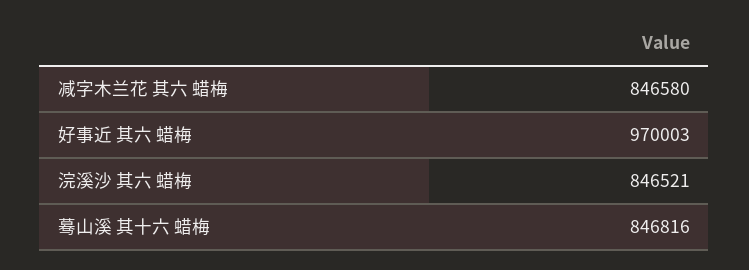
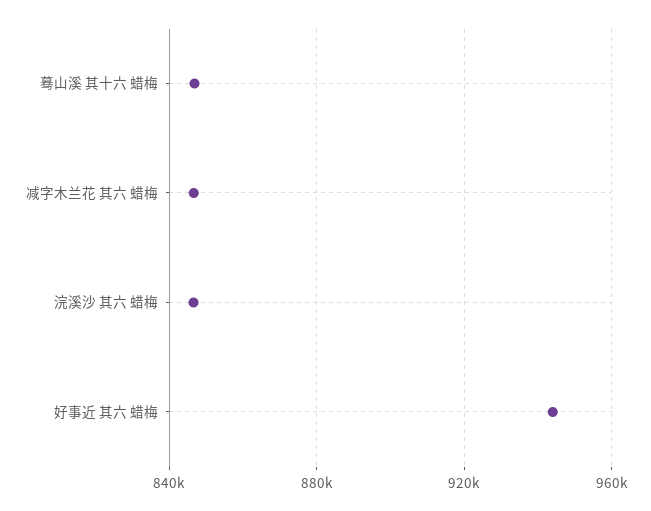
  {
    "减字木兰花 其六 蜡梅": 846580,
-   "好事近 其六 蜡梅": 970003,
+   "好事近 其六 蜡梅": 945000,
    "浣溪沙 其六 蜡梅": 846521,
    "蓦山溪 其十六 蜡梅": 846816
  }

